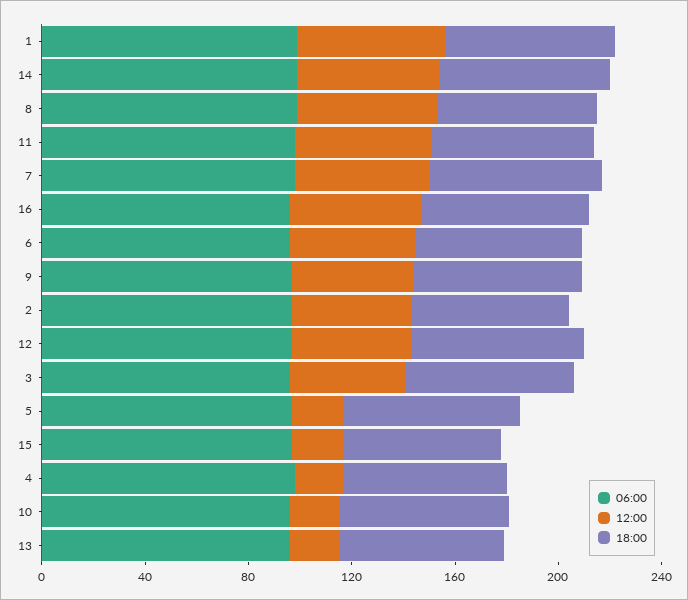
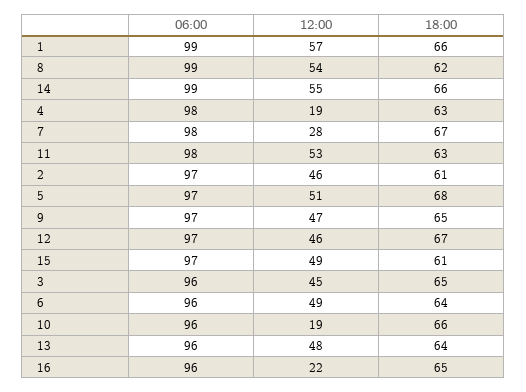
  {
    "06:00": {
      "1": 99,
      "14": 99,
      "8": 99,
      "11": 98,
      "7": 98,
      "16": 96,
      "6": 96,
      "9": 97,
      "2": 97,
      "12": 97,
      "3": 96,
      "5": 97,
      "15": 97,
      "4": 98,
      "10": 96,
      "13": 96
    },
    "12:00": {
      "1": 57,
      "14": 55,
      "8": 54,
      "11": 53,
-     "7": 50,
+     "7": 28,
-     "16": 50,
+     "16": 22,
      "6": 49,
      "9": 47,
      "2": 46,
      "12": 46,
      "3": 45,
-     "5": 20,
+     "5": 51,
-     "15": 20,
+     "15": 49,
      "4": 19,
      "10": 19,
-     "13": 20
+     "13": 48
    },
    "18:00": {
      "1": 66,
      "14": 66,
      "8": 62,
      "11": 63,
      "7": 67,
      "16": 65,
      "6": 64,
      "9": 65,
      "2": 61,
      "12": 67,
      "3": 65,
      "5": 68,
      "15": 61,
      "4": 63,
      "10": 66,
      "13": 64
    }
  }

